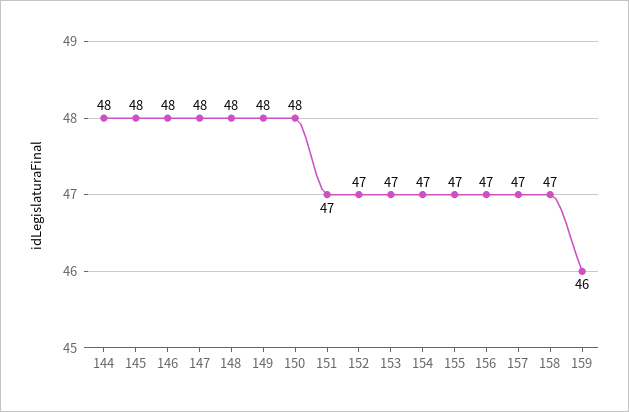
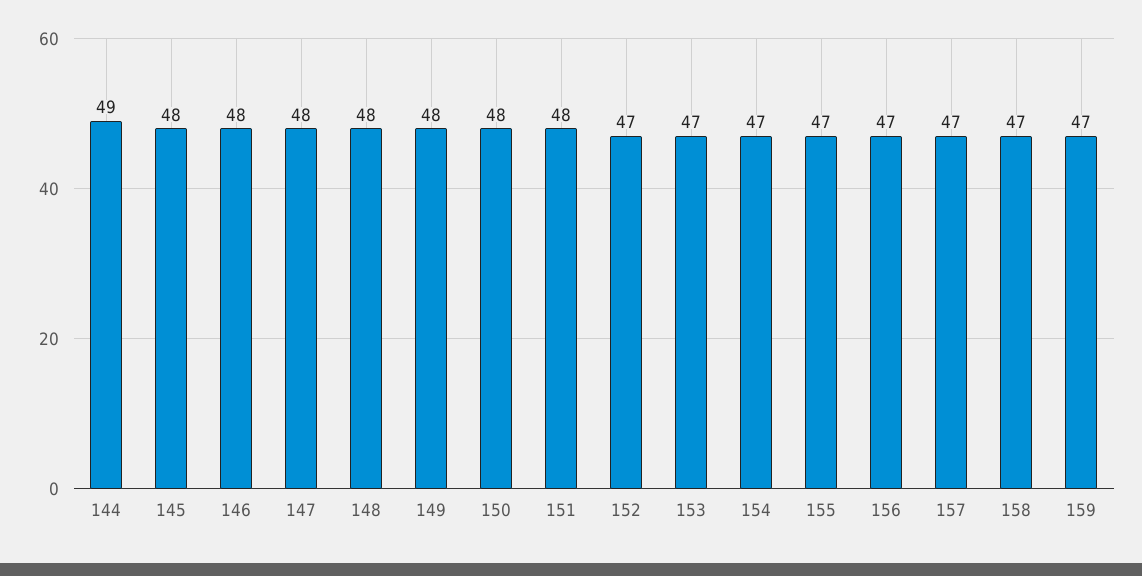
  {
-   "144": 48,
+   "144": 49,
    "145": 48,
    "146": 48,
    "147": 48,
    "148": 48,
    "149": 48,
    "150": 48,
-   "151": 47,
+   "151": 48,
    "152": 47,
    "153": 47,
    "154": 47,
    "155": 47,
    "156": 47,
    "157": 47,
    "158": 47,
-   "159": 46
+   "159": 47
  }

